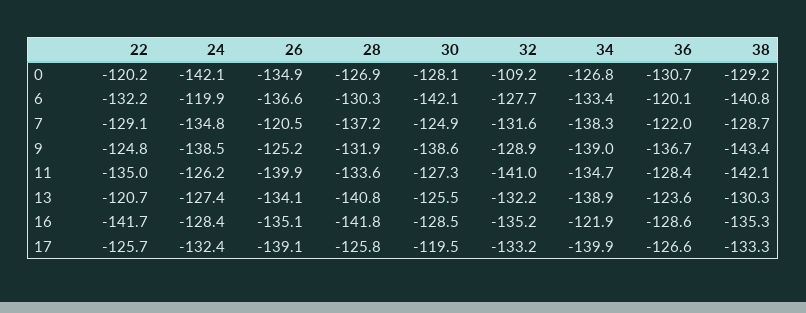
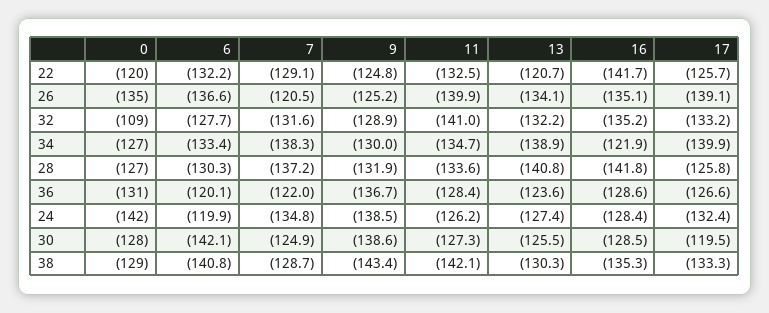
  {
    "22": {
      "0": -120.2,
      "6": -132.2,
      "7": -129.1,
      "9": -124.8,
-     "11": -135,
+     "11": -132.5,
      "13": -120.7,
      "16": -141.7,
      "17": -125.7
    },
    "24": {
      "0": -142.1,
      "6": -119.9,
      "7": -134.8,
      "9": -138.5,
      "11": -126.2,
      "13": -127.4,
      "16": -128.4,
      "17": -132.4
    },
    "26": {
      "0": -134.9,
      "6": -136.6,
      "7": -120.5,
      "9": -125.2,
      "11": -139.9,
      "13": -134.1,
      "16": -135.1,
      "17": -139.1
    },
    "28": {
      "0": -126.9,
      "6": -130.3,
      "7": -137.2,
      "9": -131.9,
      "11": -133.6,
      "13": -140.8,
      "16": -141.8,
      "17": -125.8
    },
    "30": {
      "0": -128.1,
      "6": -142.1,
      "7": -124.9,
      "9": -138.6,
      "11": -127.3,
      "13": -125.5,
      "16": -128.5,
      "17": -119.5
    },
    "32": {
      "0": -109.2,
      "6": -127.7,
      "7": -131.6,
      "9": -128.9,
      "11": -141,
      "13": -132.2,
      "16": -135.2,
      "17": -133.2
    },
    "34": {
      "0": -126.8,
      "6": -133.4,
      "7": -138.3,
-     "9": -139,
+     "9": -130,
      "11": -134.7,
      "13": -138.9,
      "16": -121.9,
      "17": -139.9
    },
    "36": {
      "0": -130.7,
      "6": -120.1,
      "7": -122,
      "9": -136.7,
      "11": -128.4,
      "13": -123.6,
      "16": -128.6,
      "17": -126.6
    },
    "38": {
      "0": -129.2,
      "6": -140.8,
      "7": -128.7,
      "9": -143.4,
      "11": -142.1,
      "13": -130.3,
      "16": -135.3,
      "17": -133.3
    }
  }

